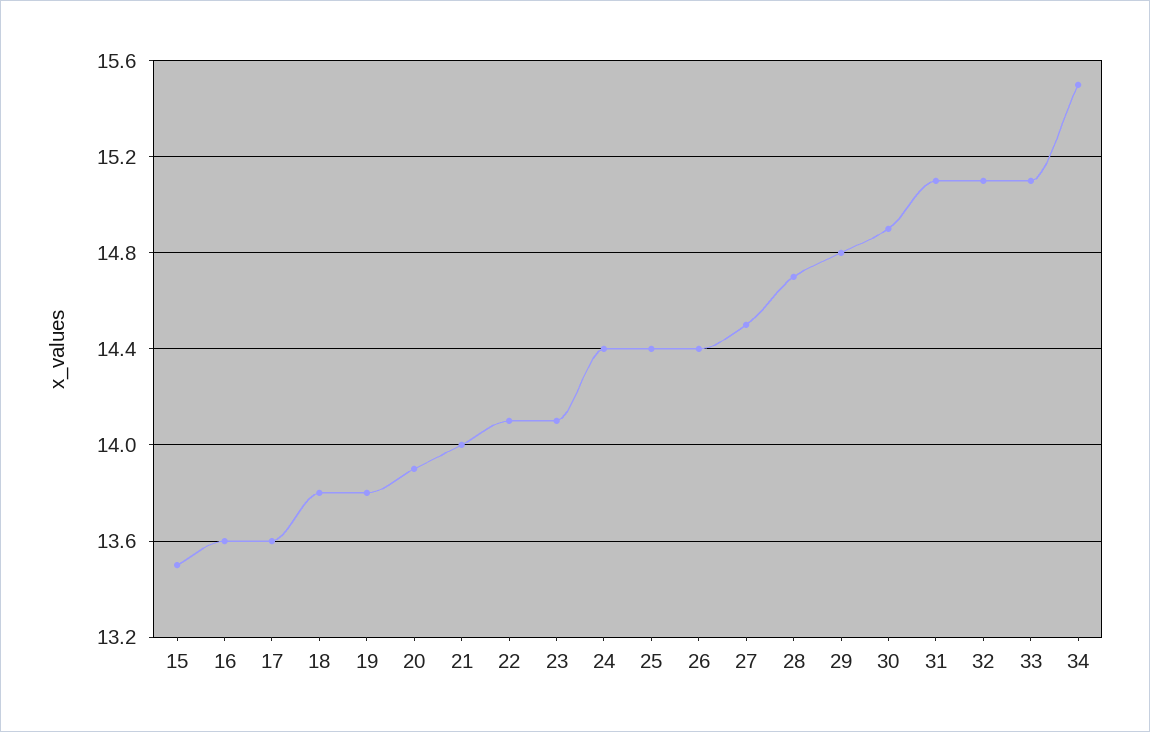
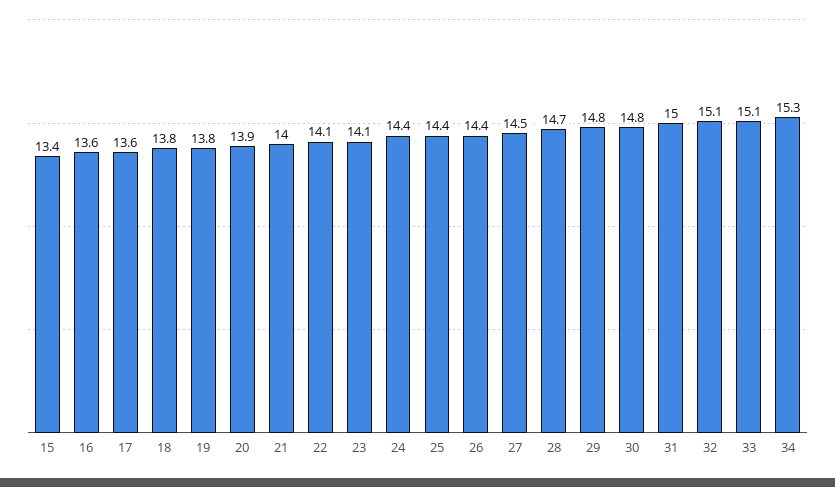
  {
-   "15": 13.5,
+   "15": 13.4,
    "16": 13.6,
    "17": 13.6,
    "18": 13.8,
    "19": 13.8,
    "20": 13.9,
    "21": 14,
    "22": 14.1,
    "23": 14.1,
    "24": 14.4,
    "25": 14.4,
    "26": 14.4,
    "27": 14.5,
    "28": 14.7,
    "29": 14.8,
-   "30": 14.9,
+   "30": 14.8,
-   "31": 15.1,
+   "31": 15,
    "32": 15.1,
    "33": 15.1,
-   "34": 15.5
+   "34": 15.3
  }

